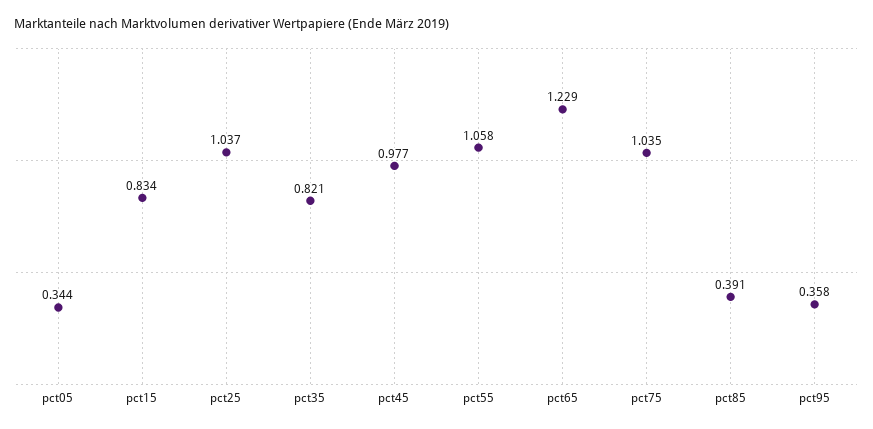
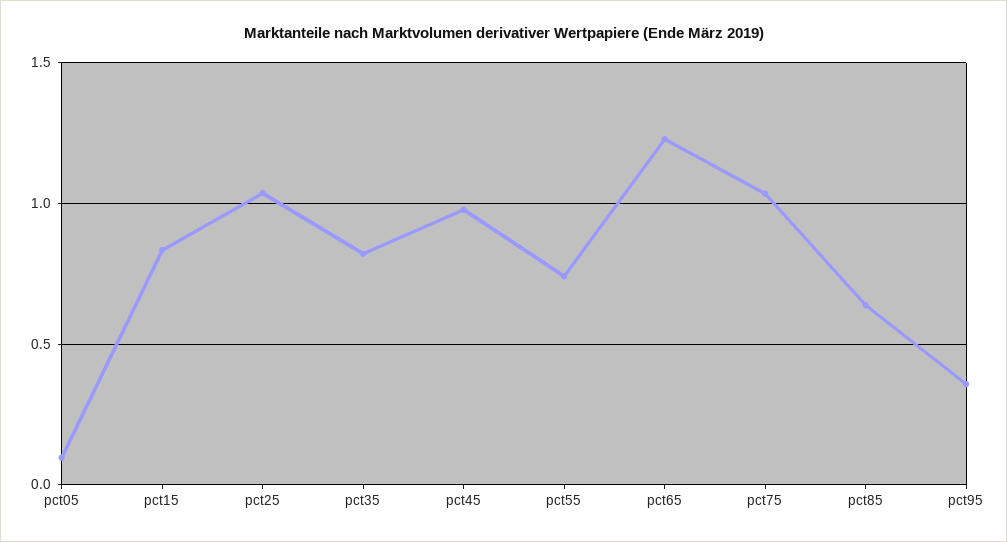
  {
-   "pct05": 0.344,
+   "pct05": 0.1,
    "pct15": 0.834,
    "pct25": 1.037,
    "pct35": 0.821,
    "pct45": 0.977,
-   "pct55": 1.058,
+   "pct55": 0.75,
    "pct65": 1.229,
    "pct75": 1.035,
-   "pct85": 0.391,
+   "pct85": 0.65,
    "pct95": 0.358
  }

